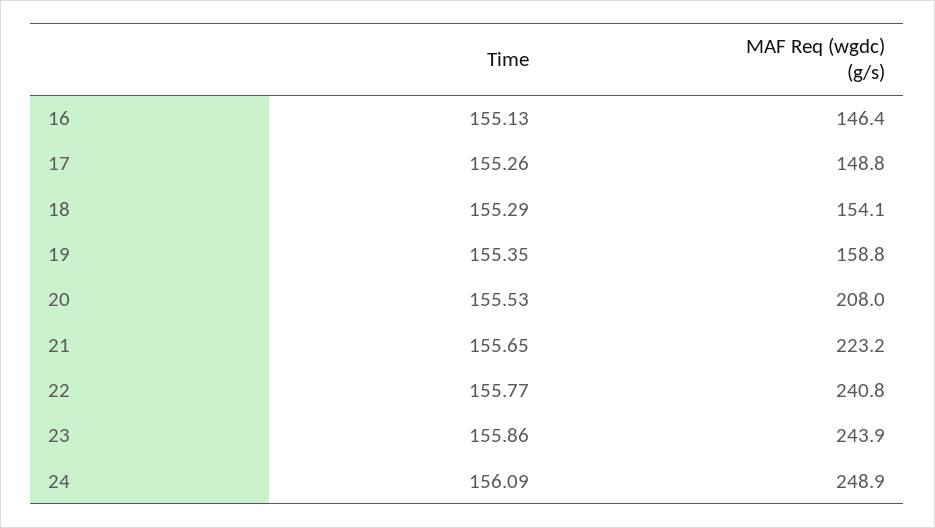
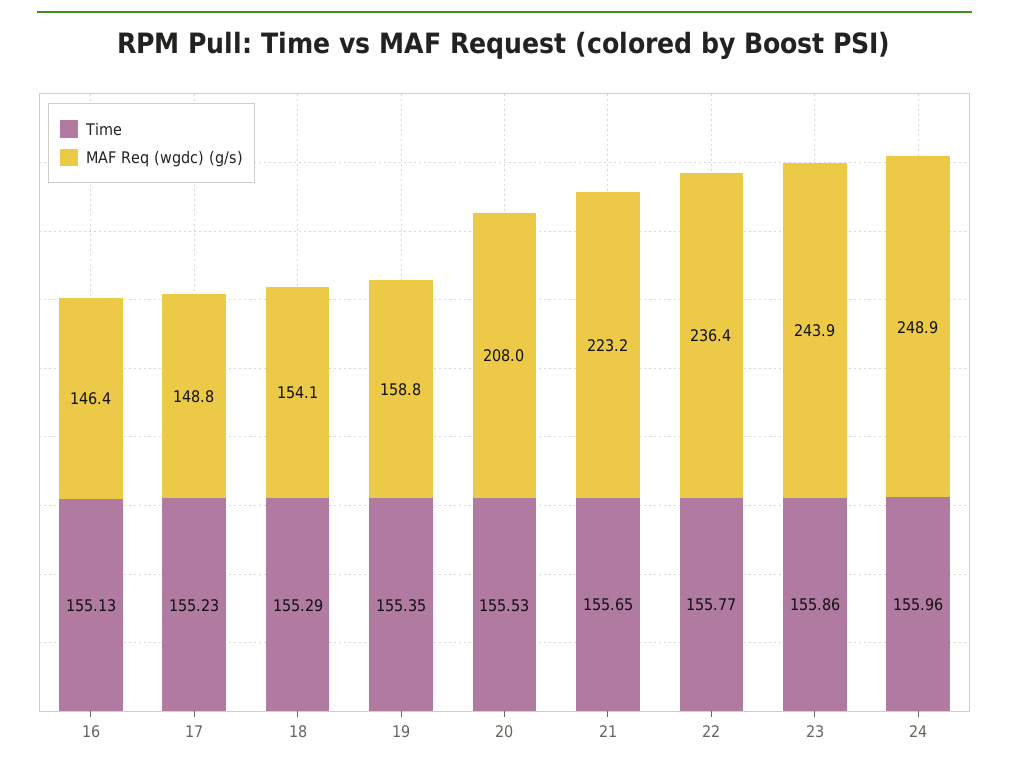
  {
    "Time": {
      "16": 155.13,
-     "17": 155.26,
+     "17": 155.23,
      "18": 155.29,
      "19": 155.35,
      "20": 155.53,
      "21": 155.65,
      "22": 155.77,
      "23": 155.86,
-     "24": 156.09
+     "24": 155.96
    },
    "MAF Req (wgdc) (g/s)": {
      "16": 146.4,
      "17": 148.8,
      "18": 154.1,
      "19": 158.8,
      "20": 208,
      "21": 223.2,
-     "22": 240.8,
+     "22": 236.4,
      "23": 243.9,
      "24": 248.9
    }
  }

